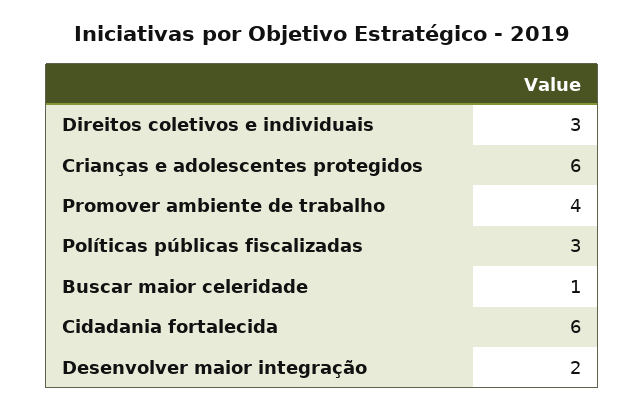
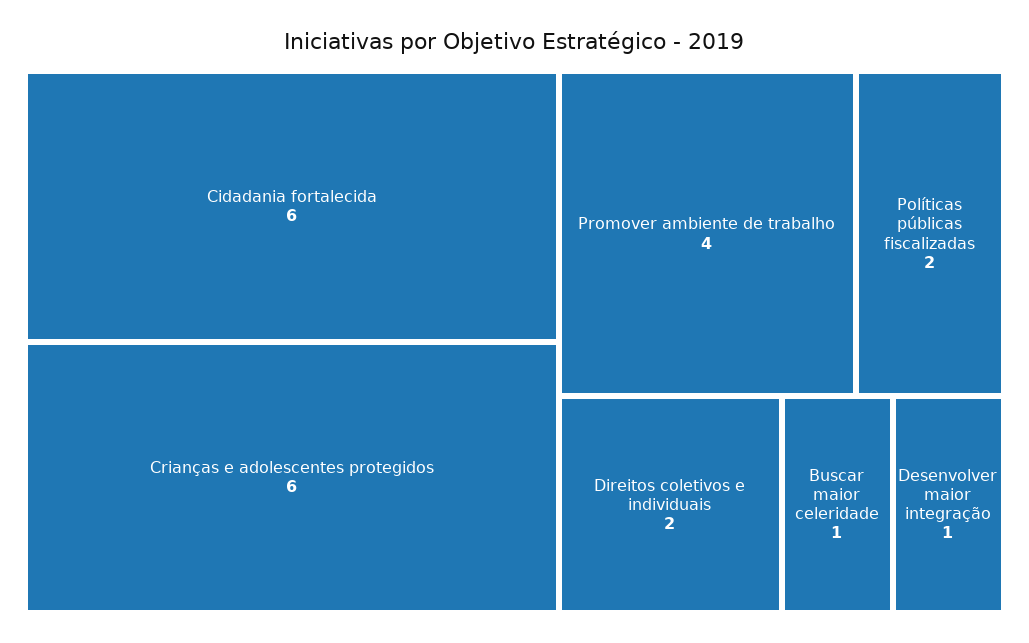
  {
-   "Direitos coletivos e individuais": 3,
+   "Direitos coletivos e individuais": 2,
    "Crianças e adolescentes protegidos": 6,
    "Promover ambiente de trabalho": 4,
-   "Políticas públicas fiscalizadas": 3,
+   "Políticas públicas fiscalizadas": 2,
    "Buscar maior celeridade": 1,
    "Cidadania fortalecida": 6,
-   "Desenvolver maior integração": 2
+   "Desenvolver maior integração": 1
  }

